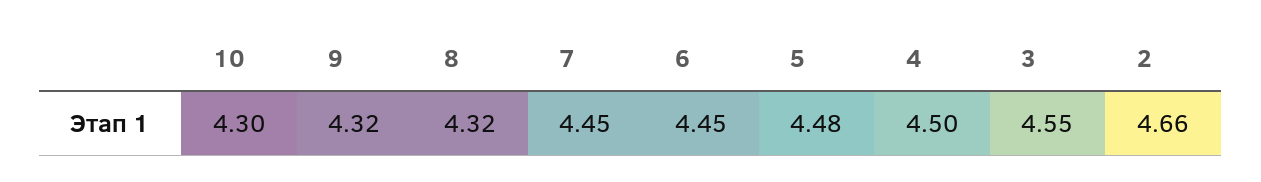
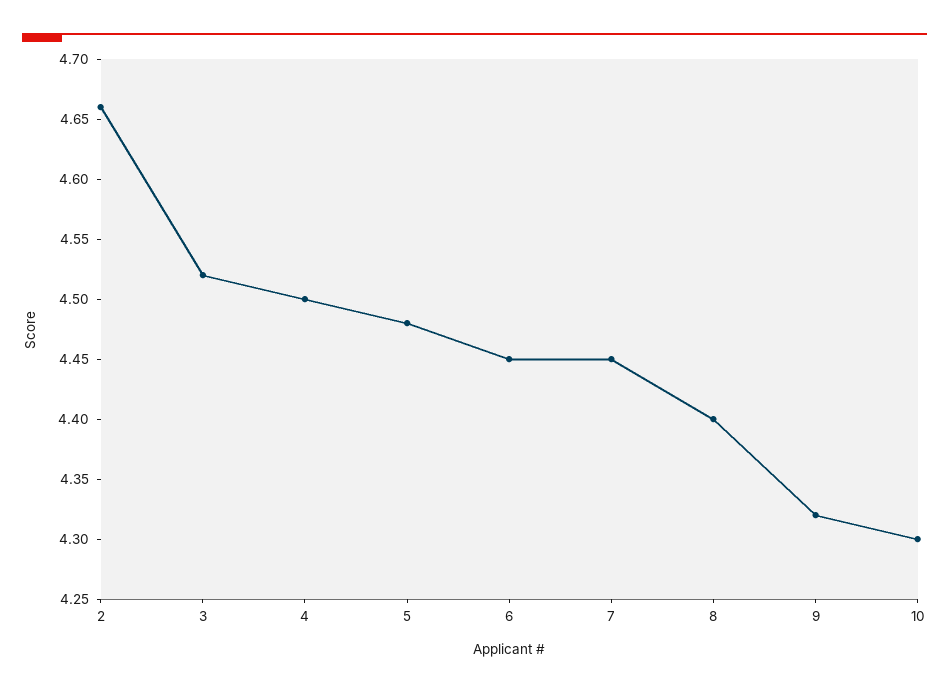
  {
    "10": 4.3,
    "9": 4.32,
-   "8": 4.32,
+   "8": 4.4,
    "7": 4.45,
    "6": 4.45,
    "5": 4.48,
    "4": 4.5,
-   "3": 4.55,
+   "3": 4.52,
    "2": 4.66
  }

